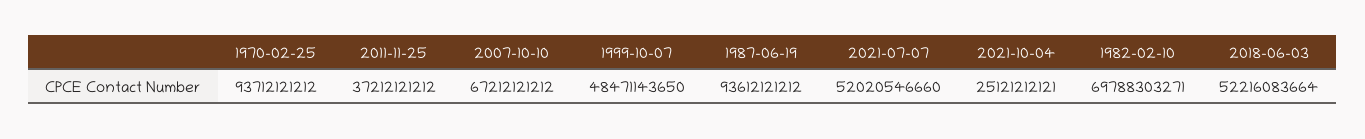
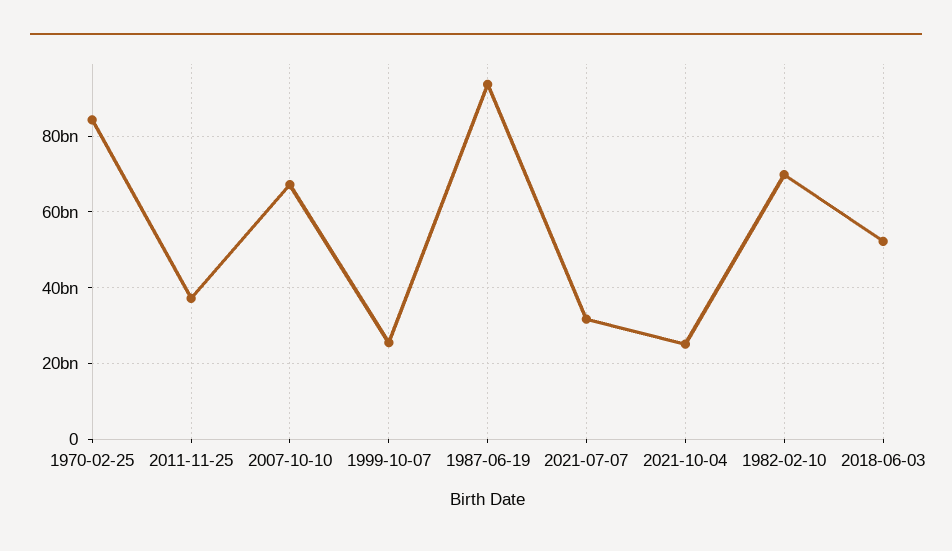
  {
-   "1970-02-25": 93712121212,
+   "1970-02-25": 84000000000,
    "2011-11-25": 37212121212,
    "2007-10-10": 67212121212,
-   "1999-10-07": 48471143650,
+   "1999-10-07": 26000000000,
    "1987-06-19": 93612121212,
-   "2021-07-07": 52020546660,
+   "2021-07-07": 32000000000,
    "2021-10-04": 25121212121,
    "1982-02-10": 69788303271,
    "2018-06-03": 52216083664
  }

